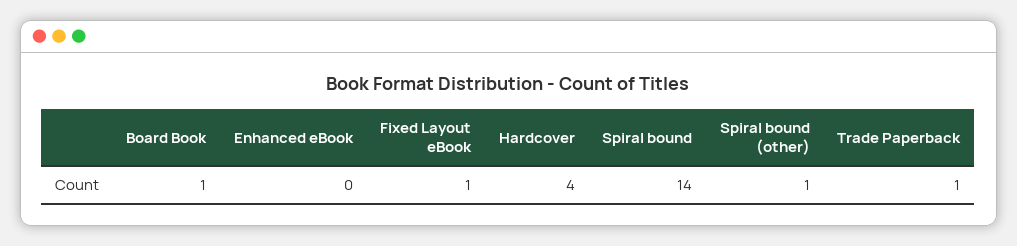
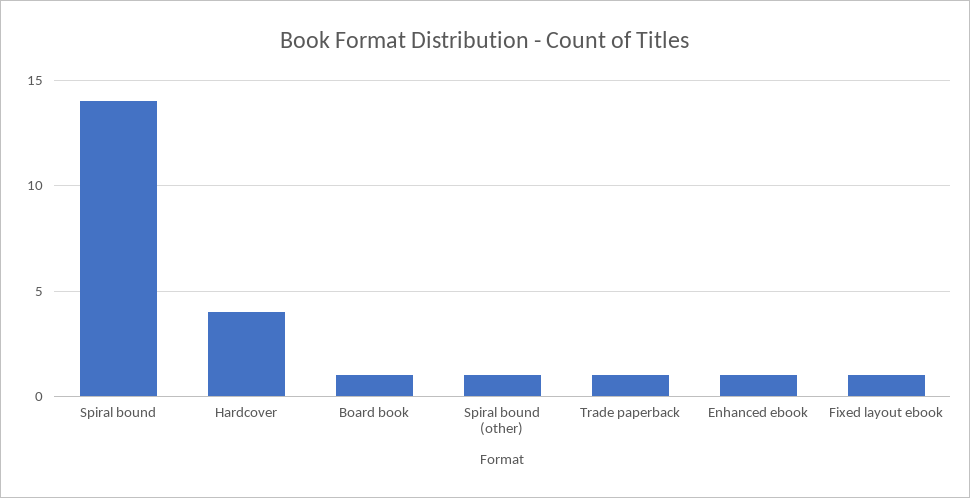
  {
    "Board Book": 1,
-   "Enhanced eBook": 0,
+   "Enhanced eBook": 1,
    "Fixed Layout eBook": 1,
    "Hardcover": 4,
    "Spiral bound": 14,
    "Spiral bound (other)": 1,
    "Trade Paperback": 1
  }

